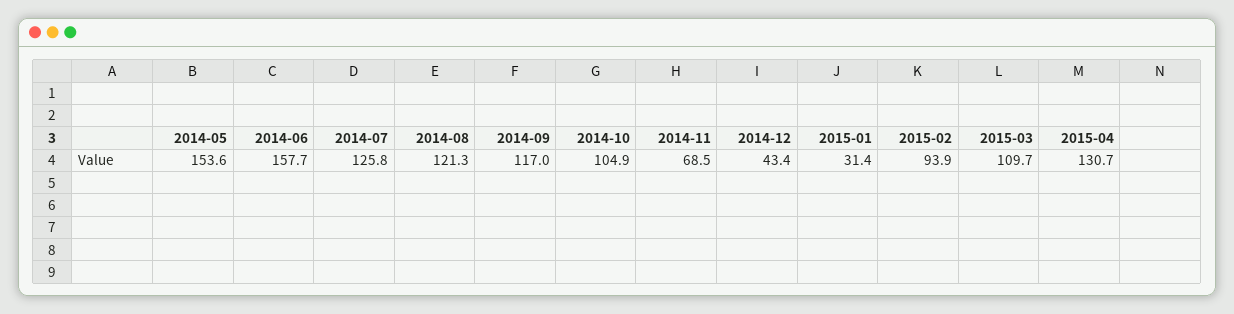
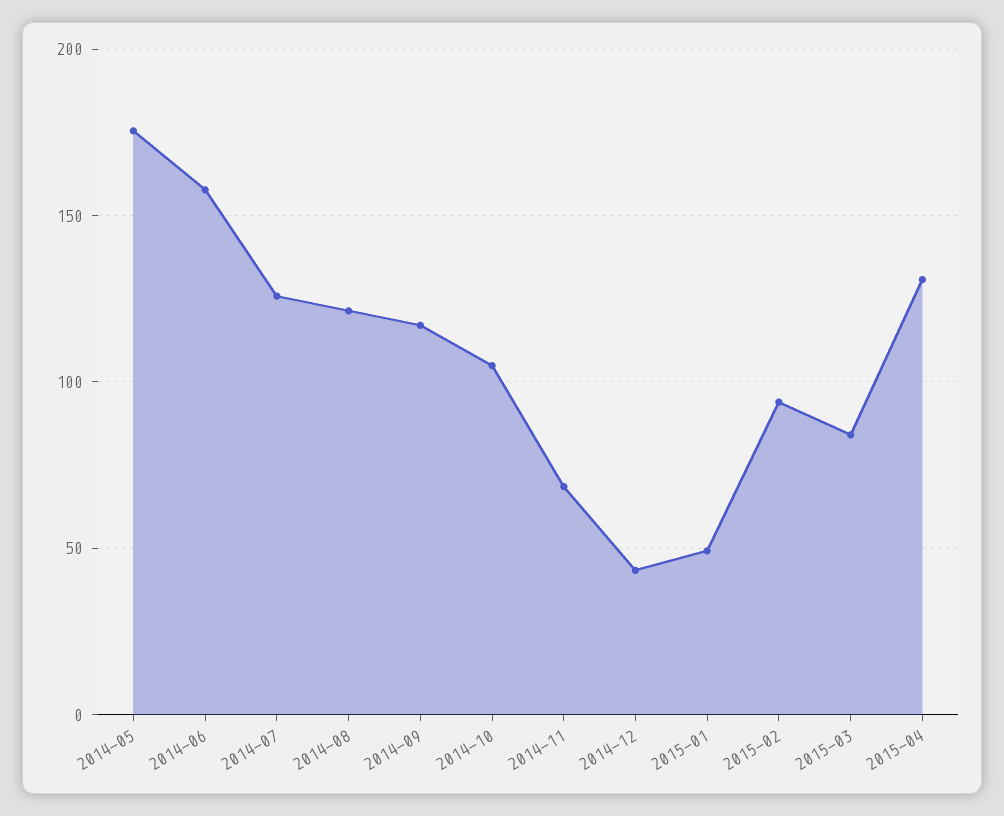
  {
-   "2014-05": 153.6,
+   "2014-05": 175,
    "2014-06": 157.7,
    "2014-07": 125.8,
    "2014-08": 121.3,
    "2014-09": 117,
    "2014-10": 104.9,
    "2014-11": 68.5,
    "2014-12": 43.4,
-   "2015-01": 31.4,
+   "2015-01": 50,
    "2015-02": 93.9,
-   "2015-03": 109.7,
+   "2015-03": 85,
    "2015-04": 130.7
  }

